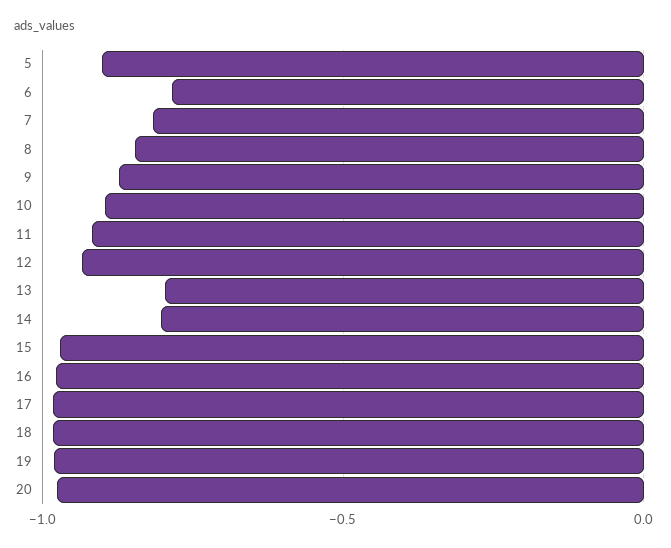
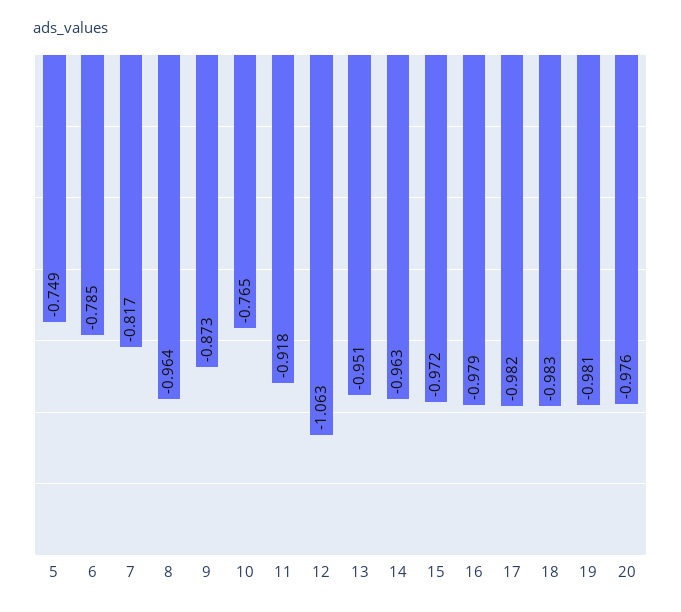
  {
-   "5": -0.9,
+   "5": -0.749,
    "6": -0.785,
    "7": -0.817,
-   "8": -0.85,
+   "8": -0.964,
    "9": -0.873,
-   "10": -0.9,
+   "10": -0.765,
    "11": -0.918,
-   "12": -0.95,
+   "12": -1.063,
-   "13": -0.8,
+   "13": -0.951,
-   "14": -0.8,
+   "14": -0.963,
    "15": -0.972,
    "16": -0.979,
    "17": -0.982,
    "18": -0.983,
    "19": -0.981,
    "20": -0.976
  }

